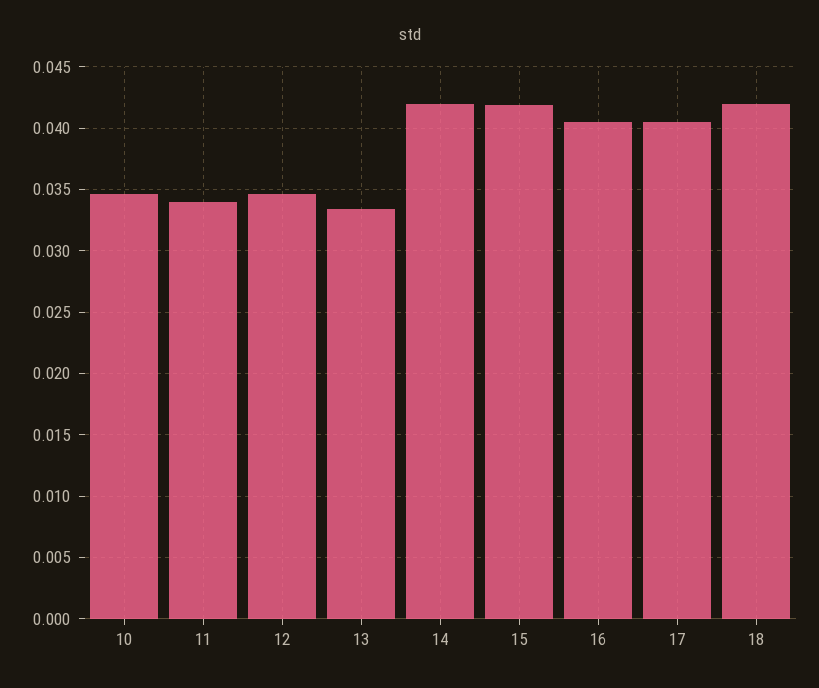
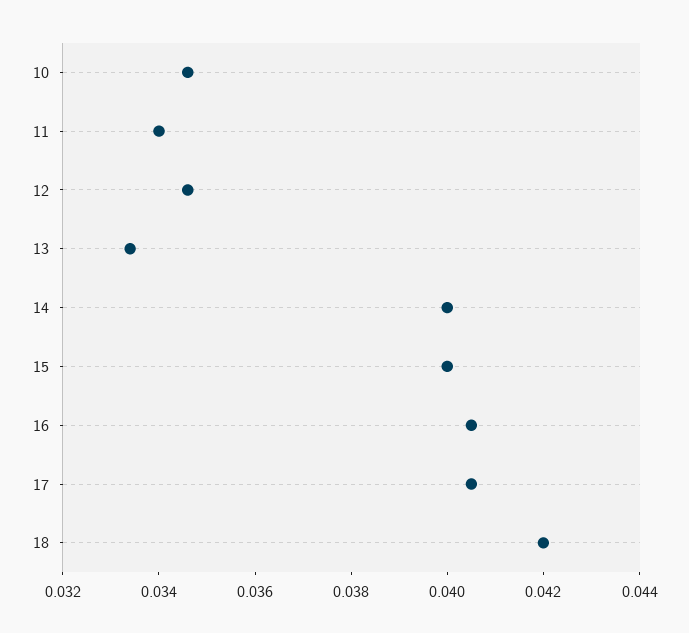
  {
    "10": 0.0345,
    "11": 0.034,
    "12": 0.0345,
    "13": 0.0335,
-   "14": 0.042,
+   "14": 0.04,
-   "15": 0.042,
+   "15": 0.04,
    "16": 0.0405,
    "17": 0.0405,
    "18": 0.042
  }

